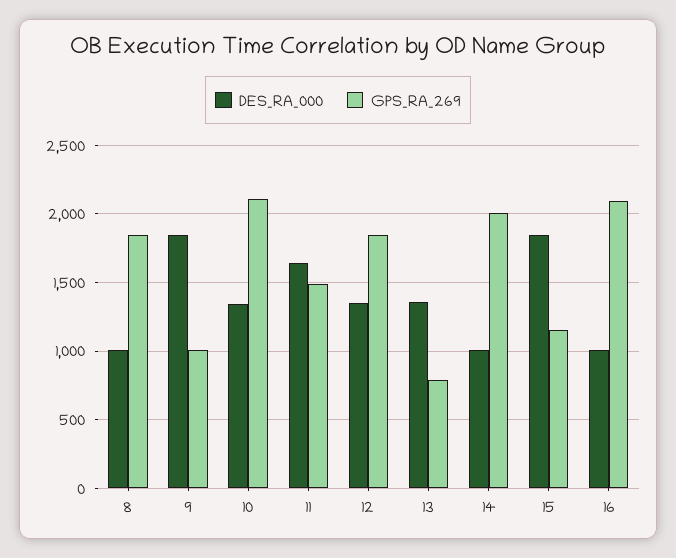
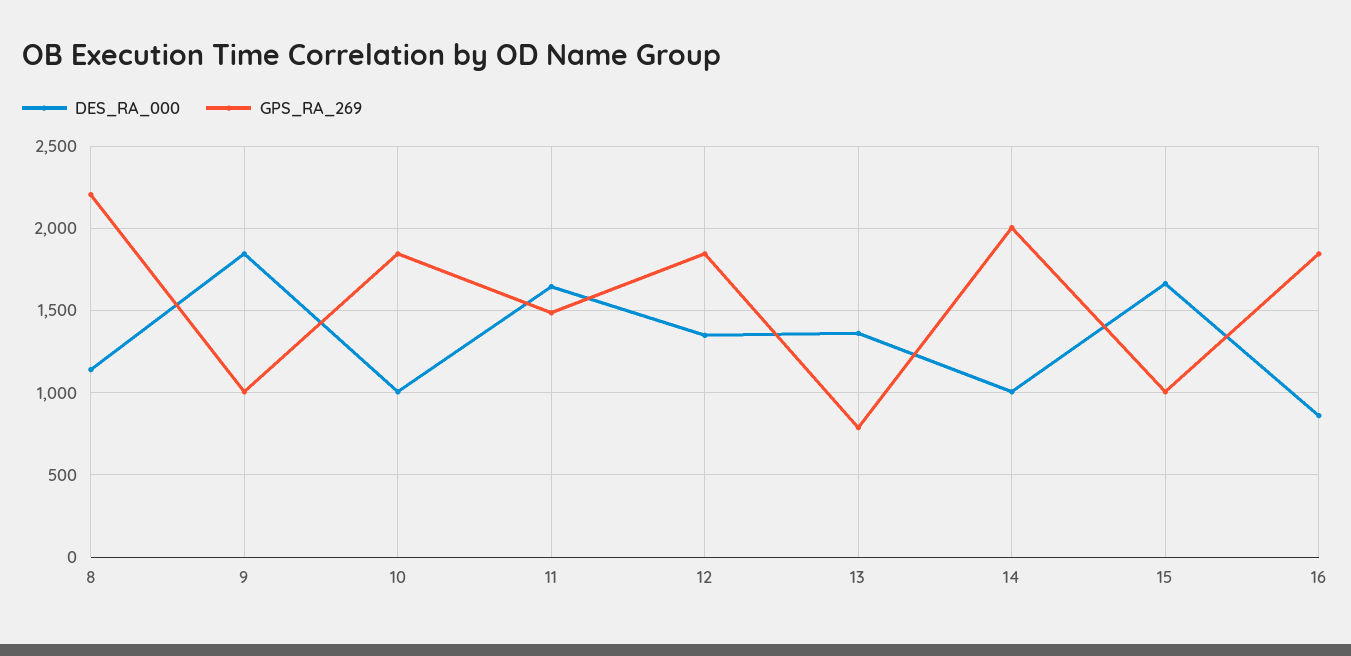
  {
    "DES_RA_000": {
-     "8": 1000,
+     "8": 1150,
      "9": 1850,
-     "10": 1350,
+     "10": 1000,
      "11": 1650,
      "12": 1350,
      "13": 1350,
      "14": 1000,
-     "15": 1850,
+     "15": 1650,
-     "16": 1000
+     "16": 850
    },
    "GPS_RA_269": {
-     "8": 1850,
+     "8": 2200,
      "9": 1000,
-     "10": 2100,
+     "10": 1850,
      "11": 1500,
      "12": 1850,
      "13": 800,
      "14": 2000,
-     "15": 1150,
+     "15": 1000,
-     "16": 2100
+     "16": 1850
    }
  }

